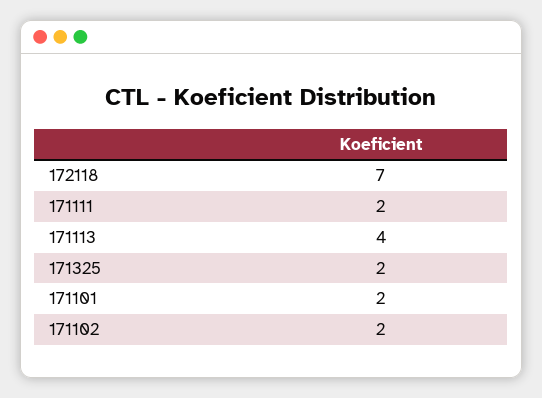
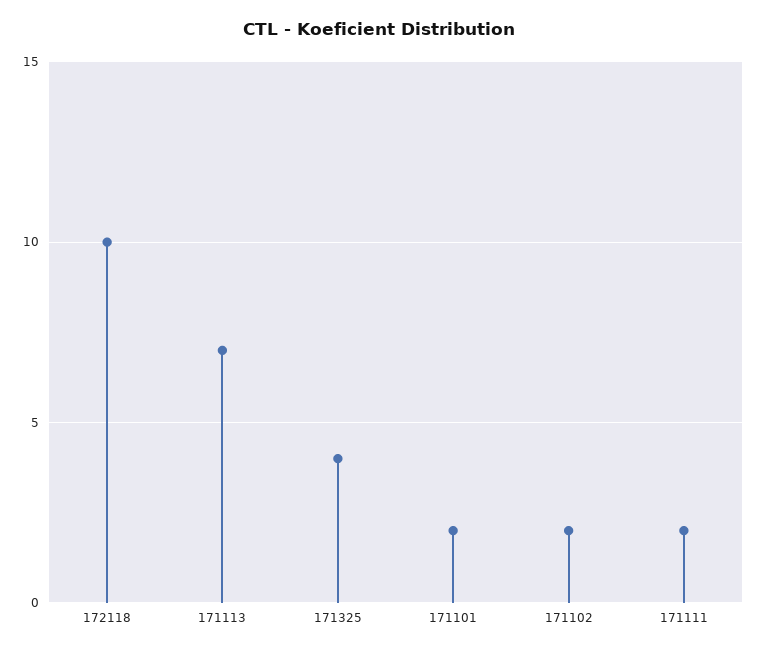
  {
-   "172118": 7,
+   "172118": 10,
    "171111": 2,
-   "171113": 4,
+   "171113": 7,
-   "171325": 2,
+   "171325": 4,
    "171101": 2,
    "171102": 2
  }

